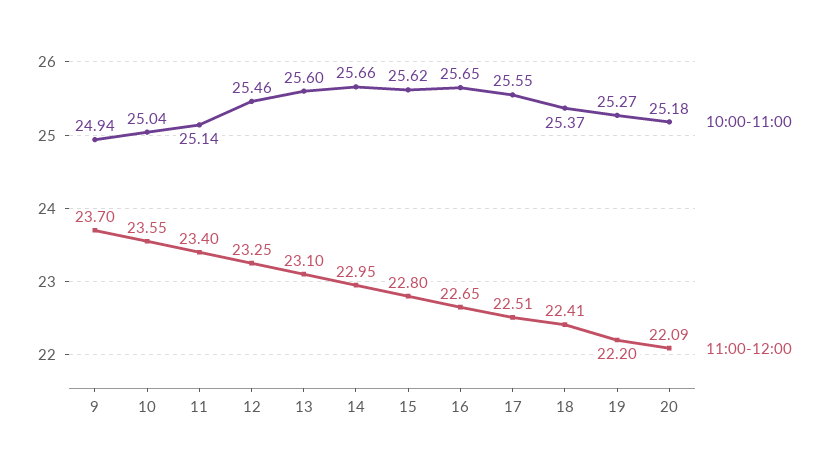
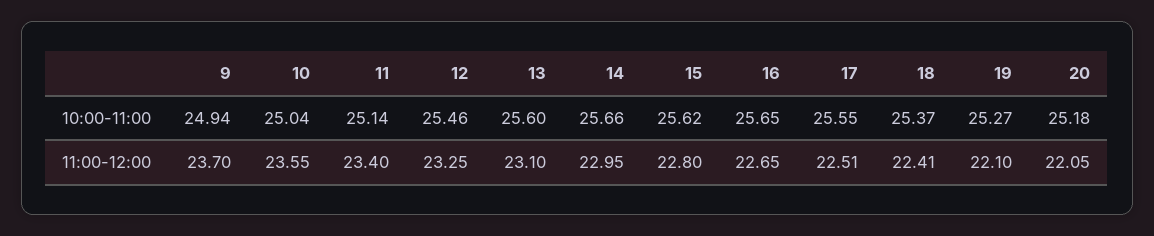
  {
    "10:00-11:00": {
      "9": 24.94,
      "10": 25.04,
      "11": 25.14,
      "12": 25.46,
      "13": 25.6,
      "14": 25.66,
      "15": 25.62,
      "16": 25.65,
      "17": 25.55,
      "18": 25.37,
      "19": 25.27,
      "20": 25.18
    },
    "11:00-12:00": {
      "9": 23.7,
      "10": 23.55,
      "11": 23.4,
      "12": 23.25,
      "13": 23.1,
      "14": 22.95,
      "15": 22.8,
      "16": 22.65,
      "17": 22.51,
      "18": 22.41,
-     "19": 22.2,
+     "19": 22.1,
-     "20": 22.09
+     "20": 22.05
    }
  }

